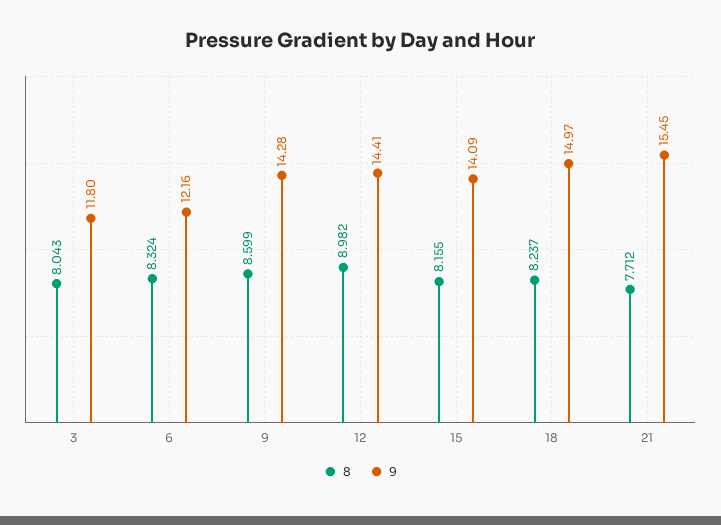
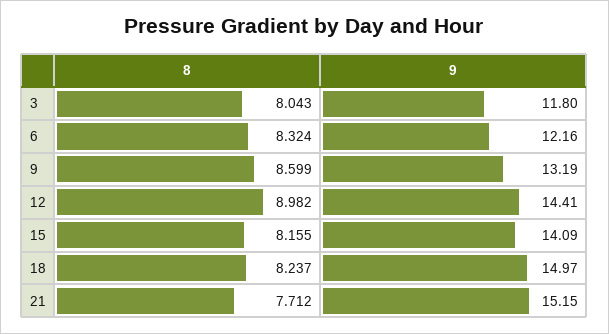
  {
    "8": {
      "3": 8.043,
      "6": 8.324,
      "9": 8.599,
      "12": 8.982,
      "15": 8.155,
      "18": 8.237,
      "21": 7.712
    },
    "9": {
      "3": 11.8,
      "6": 12.16,
-     "9": 14.28,
+     "9": 13.19,
      "12": 14.41,
      "15": 14.09,
      "18": 14.97,
-     "21": 15.45
+     "21": 15.15
    }
  }

